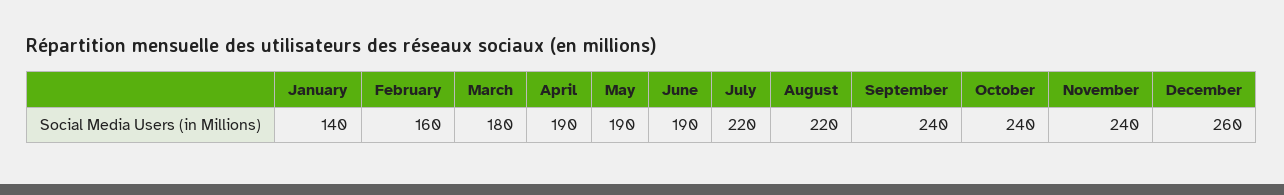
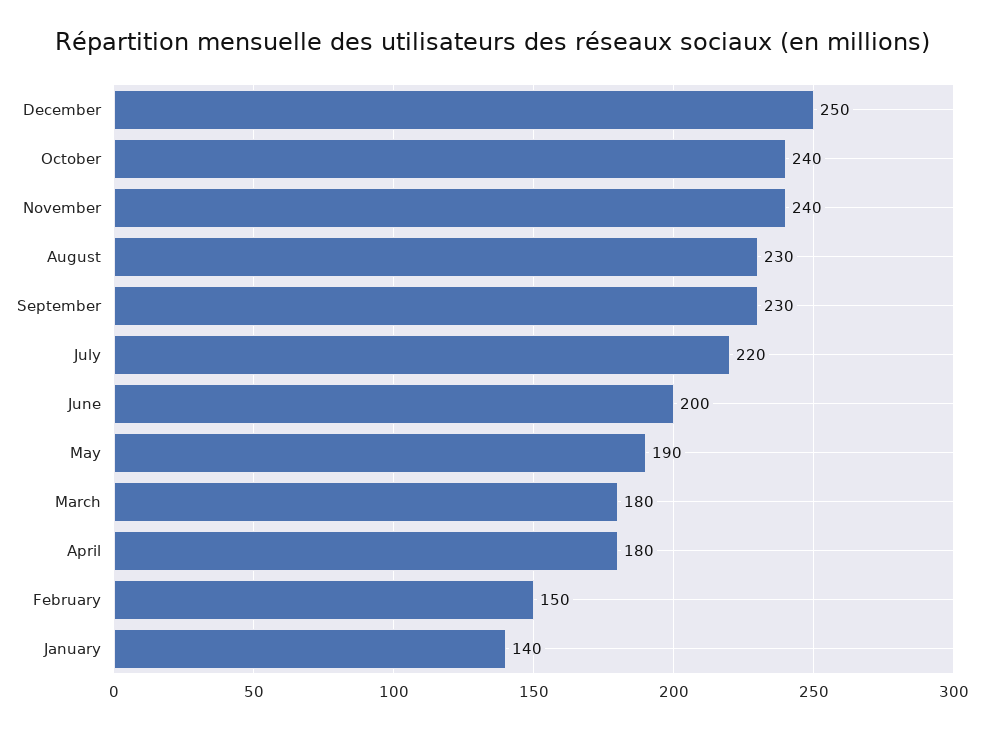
  {
    "January": 140,
-   "February": 160,
+   "February": 150,
    "March": 180,
-   "April": 190,
+   "April": 180,
    "May": 190,
-   "June": 190,
+   "June": 200,
    "July": 220,
-   "August": 220,
+   "August": 230,
-   "September": 240,
+   "September": 230,
    "October": 240,
    "November": 240,
-   "December": 260
+   "December": 250
  }

